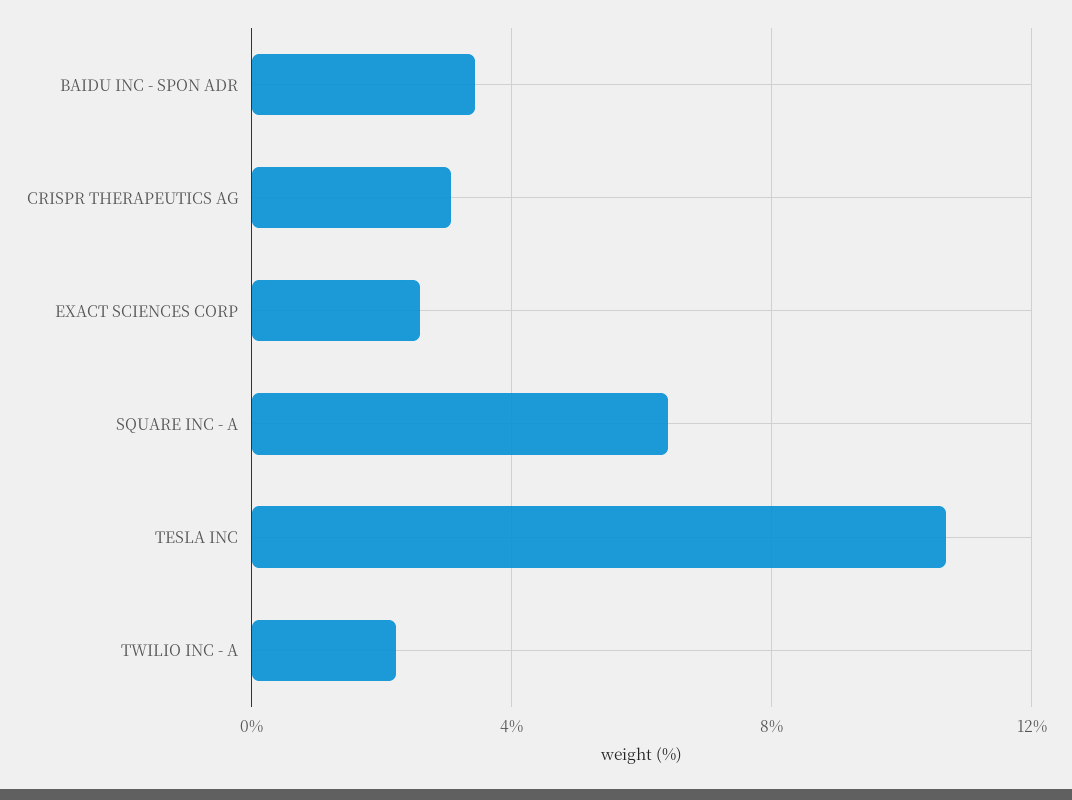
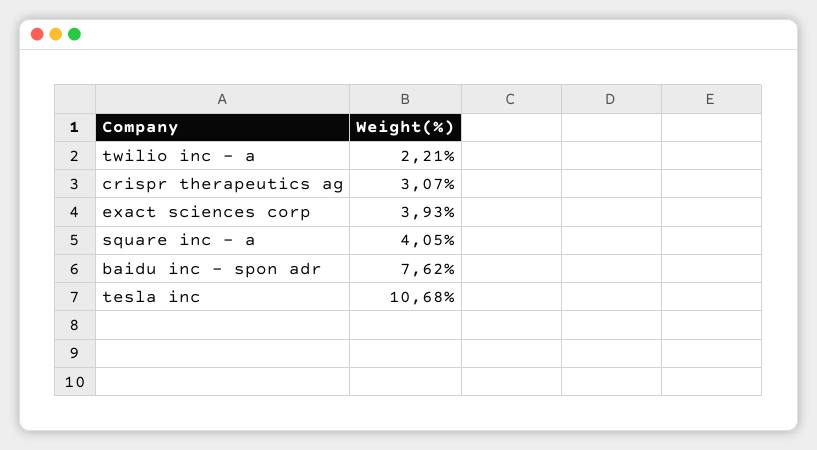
  {
-   "BAIDU INC - SPON ADR": 3.5,
+   "BAIDU INC - SPON ADR": 7.62,
    "CRISPR THERAPEUTICS AG": 3.07,
-   "EXACT SCIENCES CORP": 2.5,
+   "EXACT SCIENCES CORP": 3.93,
-   "SQUARE INC - A": 6.5,
+   "SQUARE INC - A": 4.05,
    "TESLA INC": 10.68,
    "TWILIO INC - A": 2.21
  }

